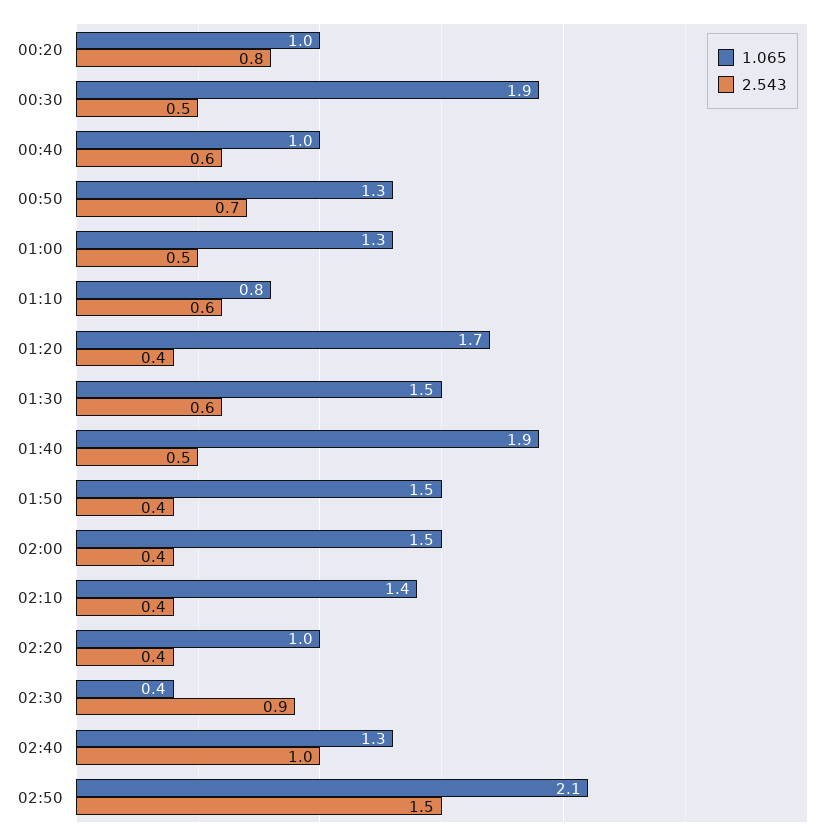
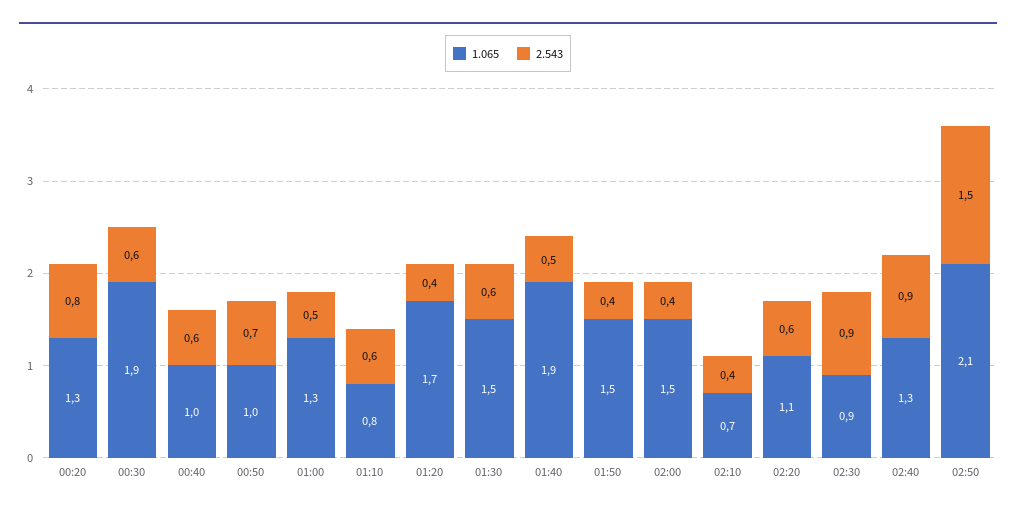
  {
    "1.065": {
-     "00:20": 1,
+     "00:20": 1.3,
      "00:30": 1.9,
      "00:40": 1,
-     "00:50": 1.3,
+     "00:50": 1,
      "01:00": 1.3,
      "01:10": 0.8,
      "01:20": 1.7,
      "01:30": 1.5,
      "01:40": 1.9,
      "01:50": 1.5,
      "02:00": 1.5,
-     "02:10": 1.4,
+     "02:10": 0.7,
-     "02:20": 1,
+     "02:20": 1.1,
-     "02:30": 0.4,
+     "02:30": 0.9,
      "02:40": 1.3,
      "02:50": 2.1
    },
    "2.543": {
      "00:20": 0.8,
-     "00:30": 0.5,
+     "00:30": 0.6,
      "00:40": 0.6,
      "00:50": 0.7,
      "01:00": 0.5,
      "01:10": 0.6,
      "01:20": 0.4,
      "01:30": 0.6,
      "01:40": 0.5,
      "01:50": 0.4,
      "02:00": 0.4,
      "02:10": 0.4,
-     "02:20": 0.4,
+     "02:20": 0.6,
      "02:30": 0.9,
-     "02:40": 1,
+     "02:40": 0.9,
      "02:50": 1.5
    }
  }

